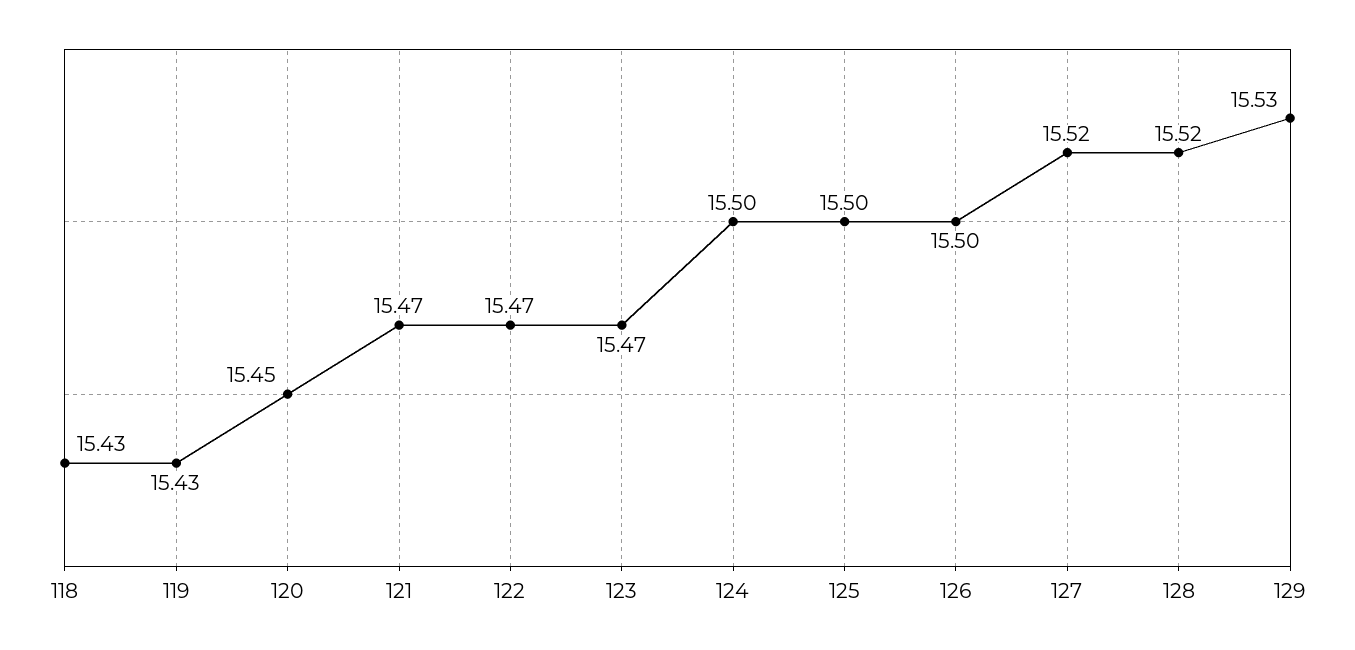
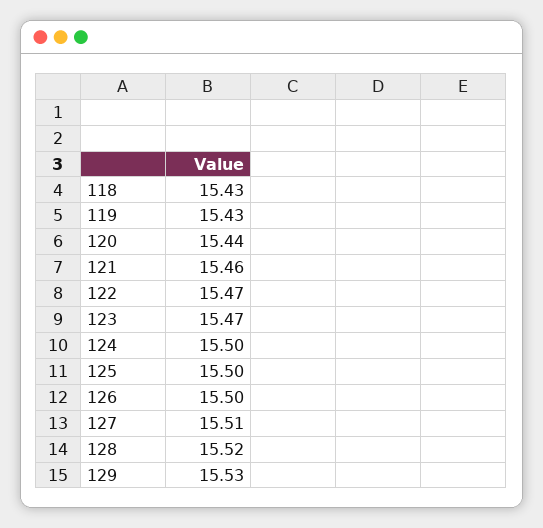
  {
    "118": 15.43,
    "119": 15.43,
-   "120": 15.45,
+   "120": 15.44,
-   "121": 15.47,
+   "121": 15.46,
    "122": 15.47,
    "123": 15.47,
    "124": 15.5,
    "125": 15.5,
    "126": 15.5,
-   "127": 15.52,
+   "127": 15.51,
    "128": 15.52,
    "129": 15.53
  }

